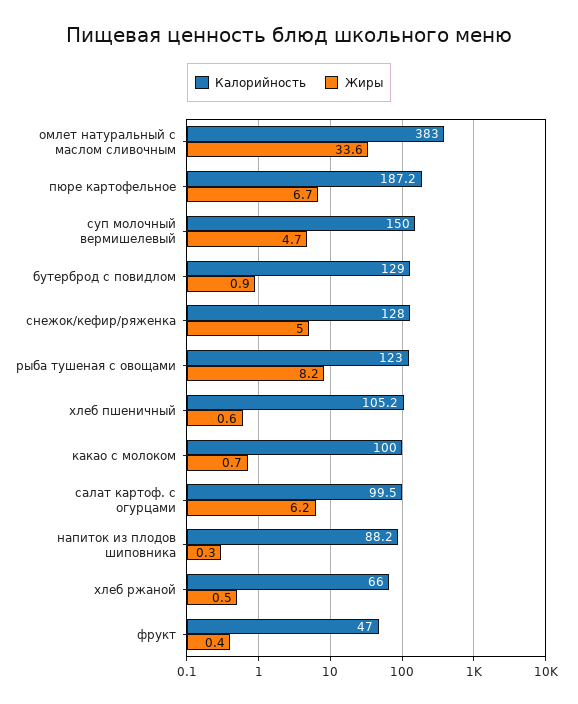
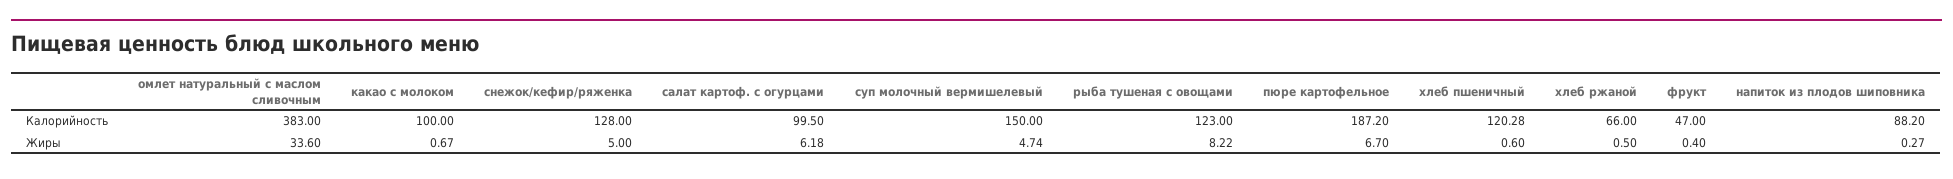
  {
    "Калорийность": {
      "омлет натуральный с маслом сливочным": 383,
      "пюре картофельное": 187.2,
      "суп молочный вермишелевый": 150,
-     "бутерброд с повидлом": 129,
      "снежок/кефир/ряженка": 128,
      "рыба тушеная с овощами": 123,
-     "хлеб пшеничный": 105.2,
+     "хлеб пшеничный": 120.28,
      "какао с молоком": 100,
      "салат картоф. с огурцами": 99.5,
      "напиток из плодов шиповника": 88.2,
      "хлеб ржаной": 66,
      "фрукт": 47
    },
    "Жиры": {
      "омлет натуральный с маслом сливочным": 33.6,
      "пюре картофельное": 6.7,
      "суп молочный вермишелевый": 4.74,
-     "бутерброд с повидлом": 0.9,
      "снежок/кефир/ряженка": 5,
      "рыба тушеная с овощами": 8.22,
      "хлеб пшеничный": 0.6,
      "какао с молоком": 0.67,
      "салат картоф. с огурцами": 6.18,
      "напиток из плодов шиповника": 0.27,
      "хлеб ржаной": 0.5,
      "фрукт": 0.4
    }
  }

